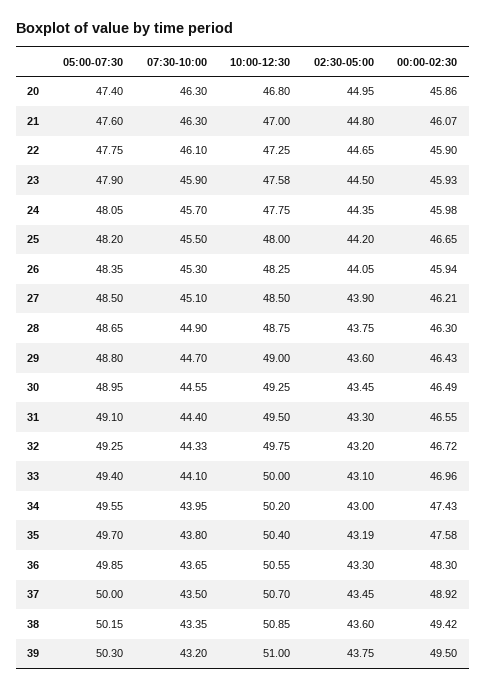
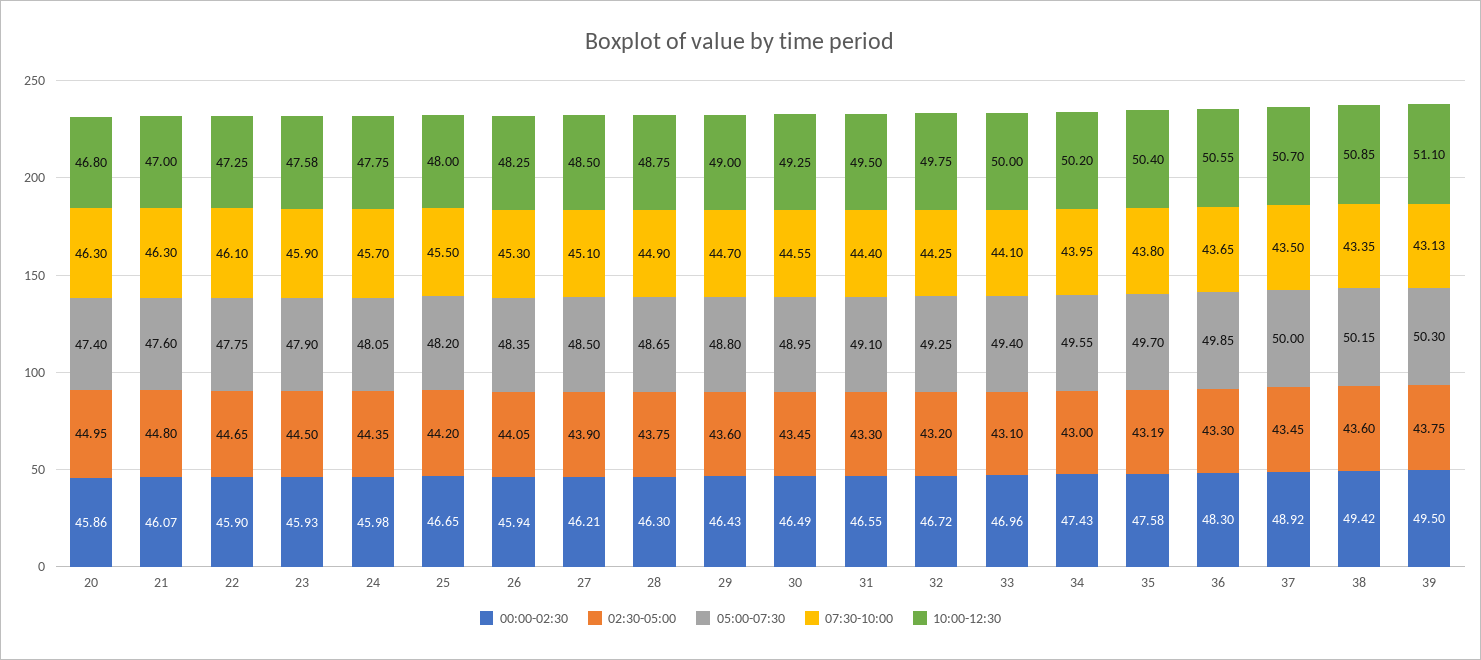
  {
    "05:00-07:30": {
      "20": 47.4,
      "21": 47.6,
      "22": 47.75,
      "23": 47.9,
      "24": 48.05,
      "25": 48.2,
      "26": 48.35,
      "27": 48.5,
      "28": 48.65,
      "29": 48.8,
      "30": 48.95,
      "31": 49.1,
      "32": 49.25,
      "33": 49.4,
      "34": 49.55,
      "35": 49.7,
      "36": 49.85,
      "37": 50,
      "38": 50.15,
      "39": 50.3
    },
    "07:30-10:00": {
      "20": 46.3,
      "21": 46.3,
      "22": 46.1,
      "23": 45.9,
      "24": 45.7,
      "25": 45.5,
      "26": 45.3,
      "27": 45.1,
      "28": 44.9,
      "29": 44.7,
      "30": 44.55,
      "31": 44.4,
-     "32": 44.33,
+     "32": 44.25,
      "33": 44.1,
      "34": 43.95,
      "35": 43.8,
      "36": 43.65,
      "37": 43.5,
      "38": 43.35,
-     "39": 43.2
+     "39": 43.13
    },
    "10:00-12:30": {
      "20": 46.8,
      "21": 47,
      "22": 47.25,
      "23": 47.58,
      "24": 47.75,
      "25": 48,
      "26": 48.25,
      "27": 48.5,
      "28": 48.75,
      "29": 49,
      "30": 49.25,
      "31": 49.5,
      "32": 49.75,
      "33": 50,
      "34": 50.2,
      "35": 50.4,
      "36": 50.55,
      "37": 50.7,
      "38": 50.85,
-     "39": 51
+     "39": 51.1
    },
    "02:30-05:00": {
      "20": 44.95,
      "21": 44.8,
      "22": 44.65,
      "23": 44.5,
      "24": 44.35,
      "25": 44.2,
      "26": 44.05,
      "27": 43.9,
      "28": 43.75,
      "29": 43.6,
      "30": 43.45,
      "31": 43.3,
      "32": 43.2,
      "33": 43.1,
      "34": 43,
      "35": 43.19,
      "36": 43.3,
      "37": 43.45,
      "38": 43.6,
      "39": 43.75
    },
    "00:00-02:30": {
      "20": 45.86,
      "21": 46.07,
      "22": 45.9,
      "23": 45.93,
      "24": 45.98,
      "25": 46.65,
      "26": 45.94,
      "27": 46.21,
      "28": 46.3,
      "29": 46.43,
      "30": 46.49,
      "31": 46.55,
      "32": 46.72,
      "33": 46.96,
      "34": 47.43,
      "35": 47.58,
      "36": 48.3,
      "37": 48.92,
      "38": 49.42,
      "39": 49.5
    }
  }

